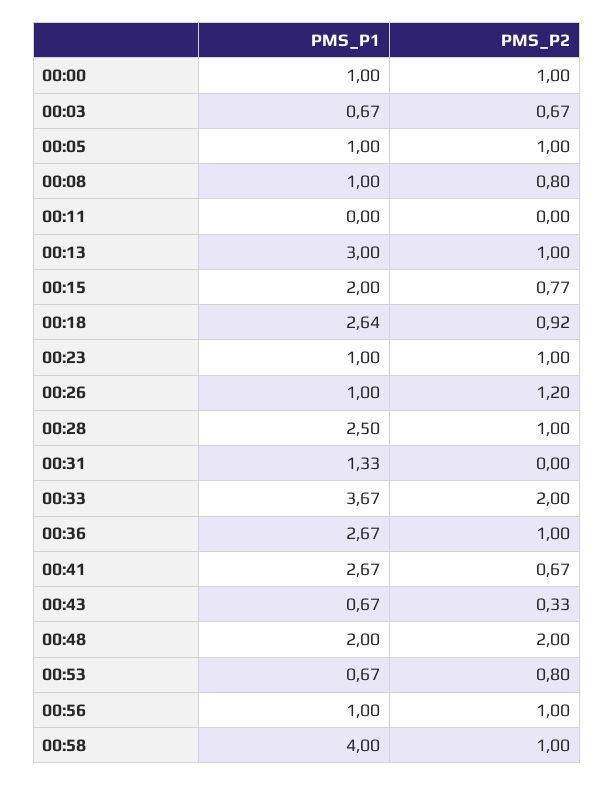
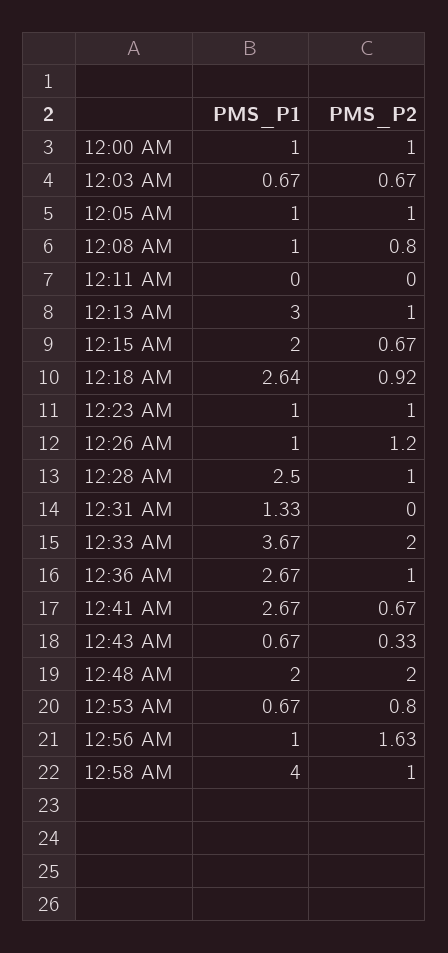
  {
    "PMS_P1": {
      "00:00": 1,
      "00:03": 0.67,
      "00:05": 1,
      "00:08": 1,
      "00:11": 0,
      "00:13": 3,
      "00:15": 2,
      "00:18": 2.64,
      "00:23": 1,
      "00:26": 1,
      "00:28": 2.5,
      "00:31": 1.33,
      "00:33": 3.67,
      "00:36": 2.67,
      "00:41": 2.67,
      "00:43": 0.67,
      "00:48": 2,
      "00:53": 0.67,
      "00:56": 1,
      "00:58": 4
    },
    "PMS_P2": {
      "00:00": 1,
      "00:03": 0.67,
      "00:05": 1,
      "00:08": 0.8,
      "00:11": 0,
      "00:13": 1,
-     "00:15": 0.77,
+     "00:15": 0.67,
      "00:18": 0.92,
      "00:23": 1,
      "00:26": 1.2,
      "00:28": 1,
      "00:31": 0,
      "00:33": 2,
      "00:36": 1,
      "00:41": 0.67,
      "00:43": 0.33,
      "00:48": 2,
      "00:53": 0.8,
-     "00:56": 1,
+     "00:56": 1.63,
      "00:58": 1
    }
  }

